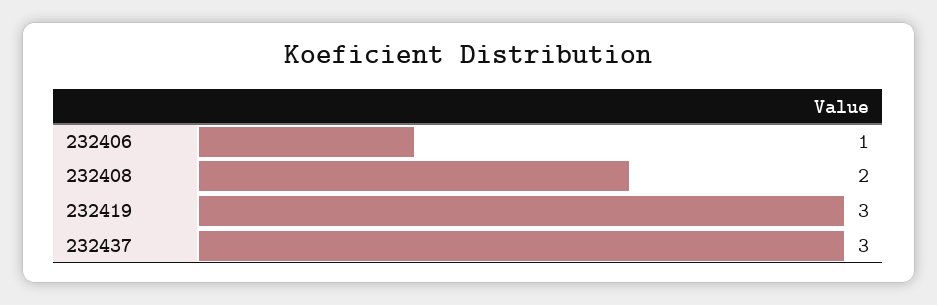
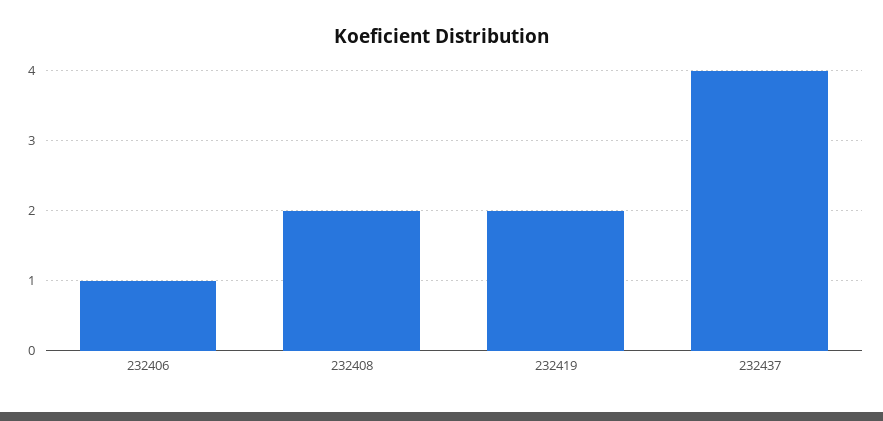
  {
    "232406": 1,
    "232408": 2,
-   "232419": 3,
+   "232419": 2,
-   "232437": 3
+   "232437": 4
  }

